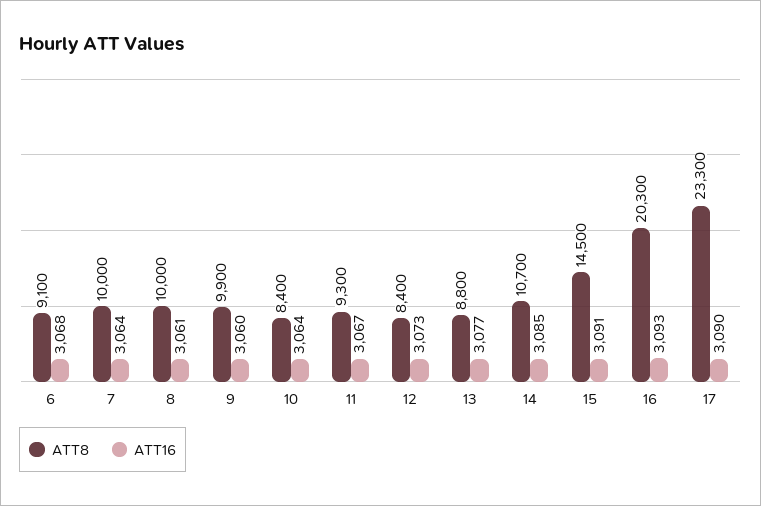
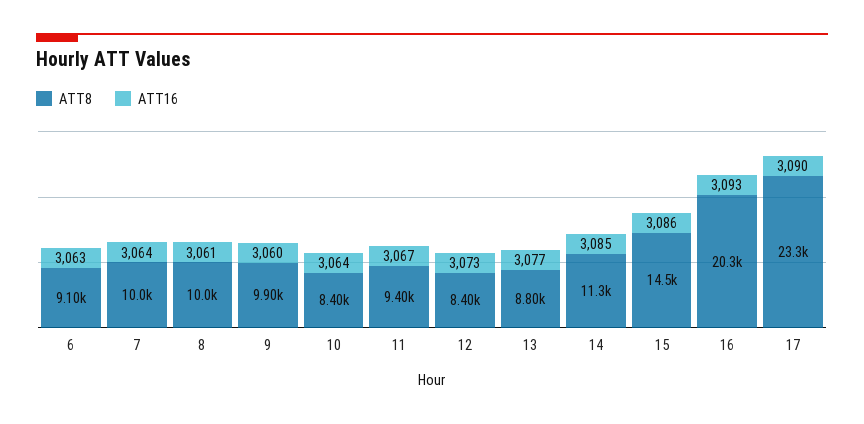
  {
    "ATT8": {
      "6": 9100,
      "7": 10000,
      "8": 10000,
      "9": 9900,
      "10": 8400,
-     "11": 9300,
+     "11": 9400,
      "12": 8400,
      "13": 8800,
-     "14": 10700,
+     "14": 11300,
      "15": 14500,
      "16": 20300,
      "17": 23300
    },
    "ATT16": {
-     "6": 3068,
+     "6": 3063,
      "7": 3064,
      "8": 3061,
      "9": 3060,
      "10": 3064,
      "11": 3067,
      "12": 3073,
      "13": 3077,
      "14": 3085,
-     "15": 3091,
+     "15": 3086,
      "16": 3093,
      "17": 3090
    }
  }

